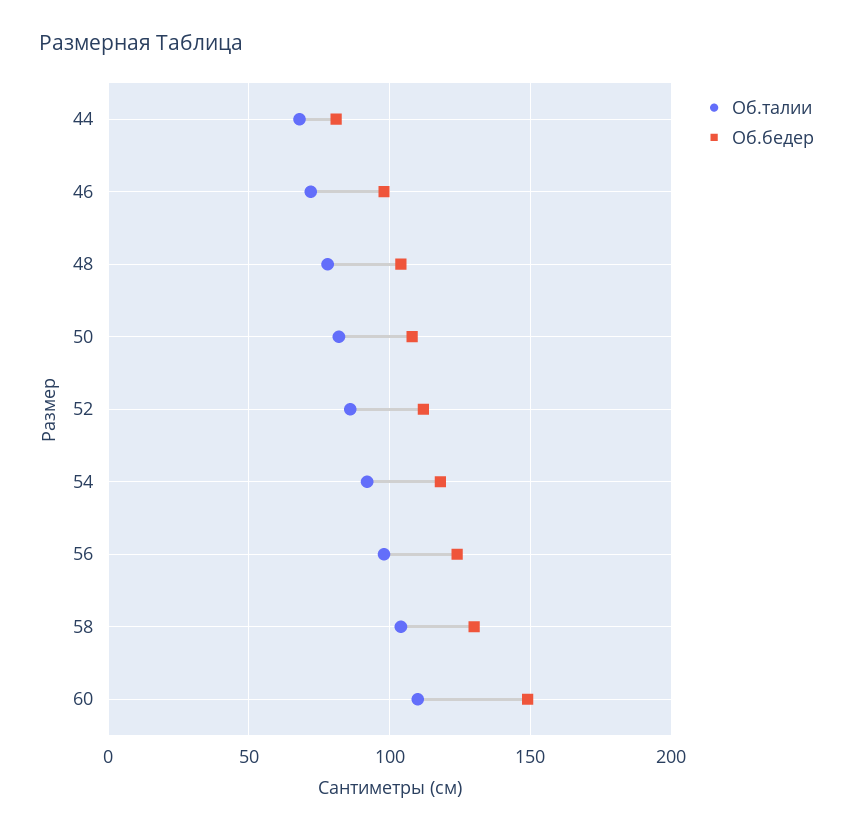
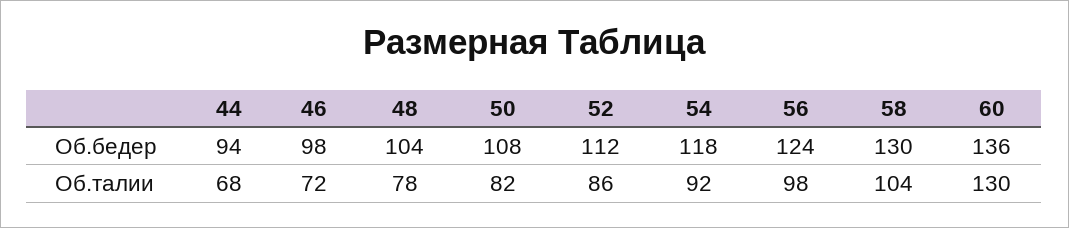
  {
    "Об.талии": {
      "44": 68,
      "46": 72,
      "48": 78,
      "50": 82,
      "52": 86,
      "54": 92,
      "56": 98,
      "58": 104,
-     "60": 110
+     "60": 130
    },
    "Об.бедер": {
-     "44": 80,
+     "44": 94,
      "46": 98,
      "48": 104,
      "50": 108,
      "52": 112,
      "54": 118,
      "56": 124,
      "58": 130,
-     "60": 150
+     "60": 136
    }
  }

